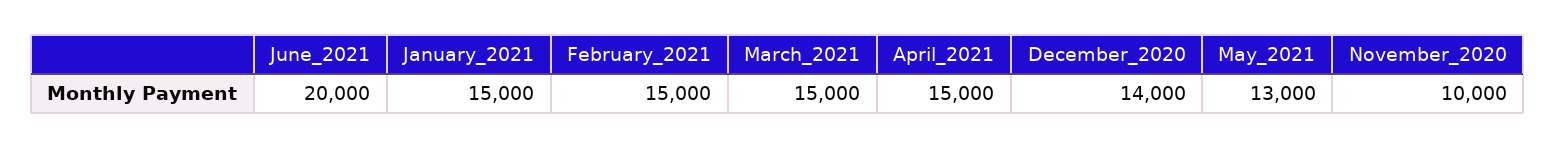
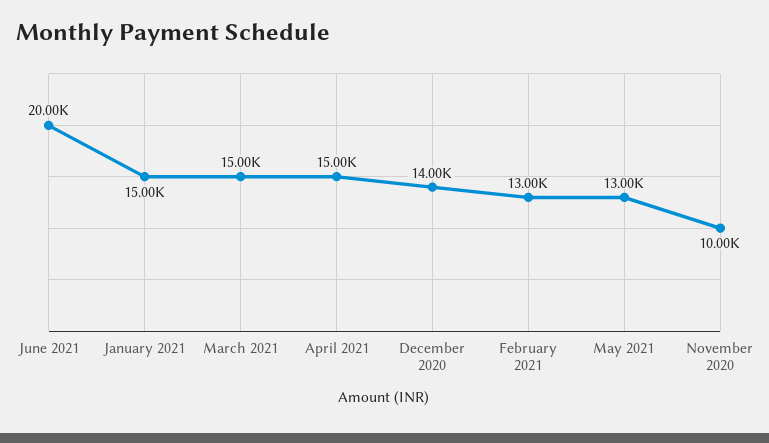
  {
    "June_2021": 20000,
    "January_2021": 15000,
-   "February_2021": 15000,
+   "February_2021": 13000,
    "March_2021": 15000,
    "April_2021": 15000,
    "December_2020": 14000,
    "May_2021": 13000,
    "November_2020": 10000
  }

